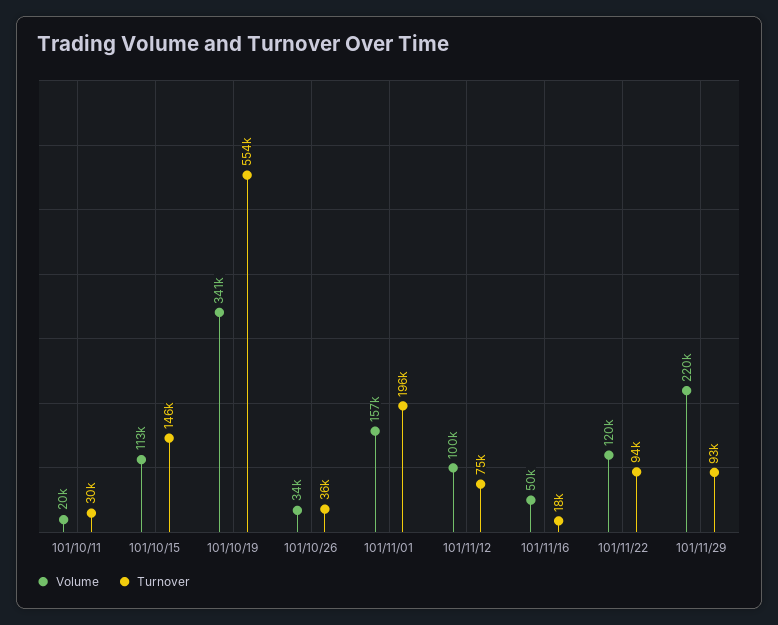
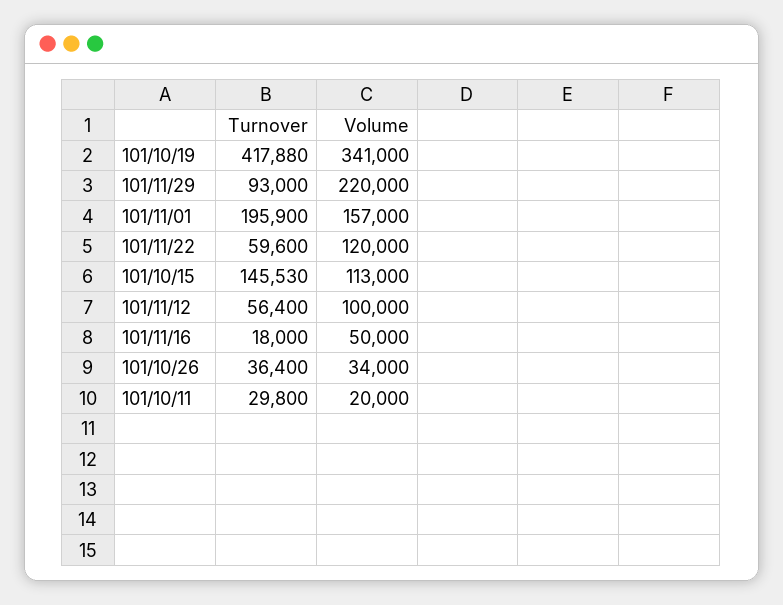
  {
    "Volume": {
      "101/10/11": 20000,
      "101/10/15": 113000,
      "101/10/19": 341000,
      "101/10/26": 34000,
      "101/11/01": 157000,
      "101/11/12": 100000,
      "101/11/16": 50000,
      "101/11/22": 120000,
      "101/11/29": 220000
    },
    "Turnover": {
      "101/10/11": 29800,
      "101/10/15": 145530,
-     "101/10/19": 554000,
+     "101/10/19": 417880,
      "101/10/26": 36400,
      "101/11/01": 195900,
-     "101/11/12": 75000,
+     "101/11/12": 56400,
      "101/11/16": 18000,
-     "101/11/22": 94000,
+     "101/11/22": 59600,
      "101/11/29": 93000
    }
  }

